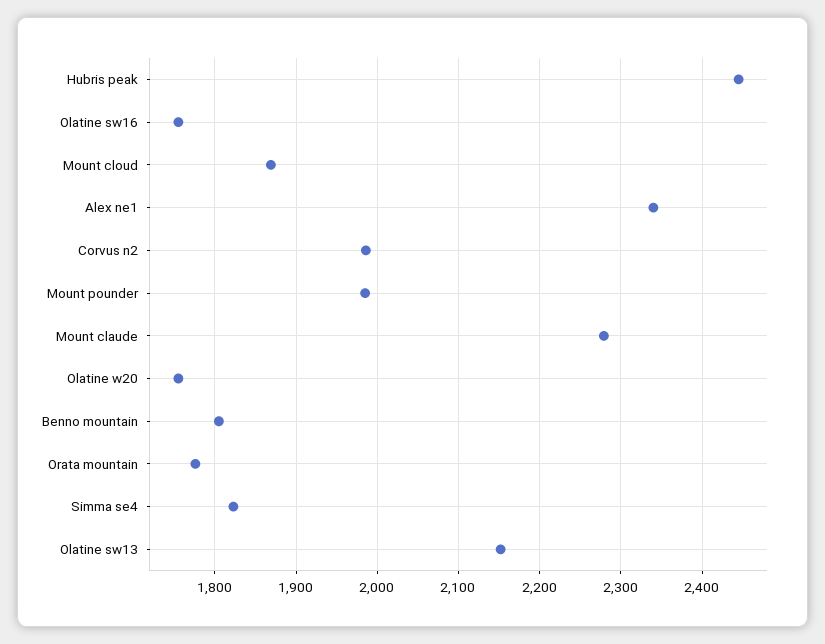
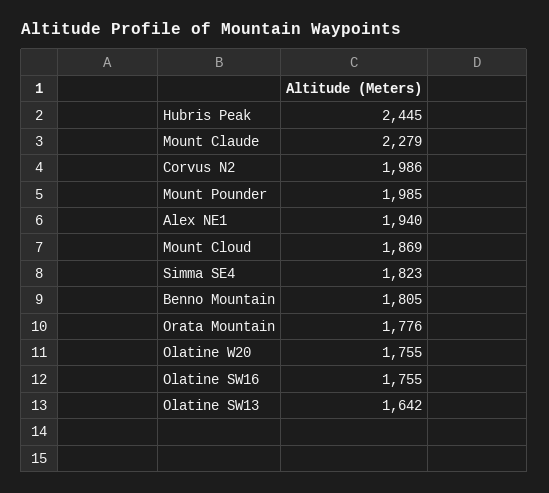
  {
    "Hubris peak": 2445,
    "Olatine sw16": 1755,
    "Mount cloud": 1869,
-   "Alex ne1": 2340,
+   "Alex ne1": 1940,
    "Corvus n2": 1986,
    "Mount pounder": 1985,
    "Mount claude": 2279,
    "Olatine w20": 1755,
    "Benno mountain": 1805,
    "Orata mountain": 1776,
    "Simma se4": 1823,
-   "Olatine sw13": 2150
+   "Olatine sw13": 1642
  }

